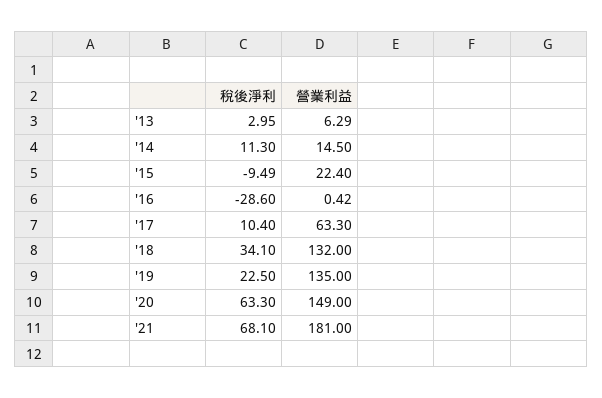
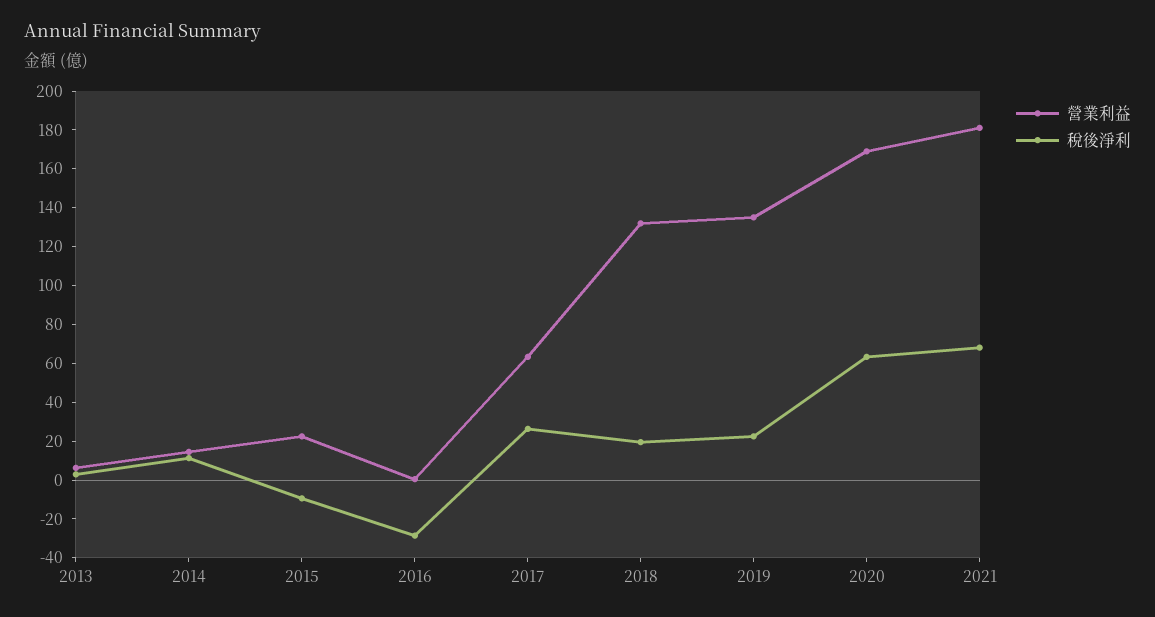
  {
    "稅後淨利": {
      "'13": 2.95,
      "'14": 11.3,
      "'15": -9.49,
      "'16": -28.6,
-     "'17": 10.4,
+     "'17": 25,
-     "'18": 34.1,
+     "'18": 20,
      "'19": 22.5,
      "'20": 63.3,
      "'21": 68.1
    },
    "營業利益": {
      "'13": 6.29,
      "'14": 14.5,
      "'15": 22.4,
      "'16": 0.42,
      "'17": 63.3,
      "'18": 132,
      "'19": 135,
-     "'20": 149,
+     "'20": 170,
      "'21": 181
    }
  }

